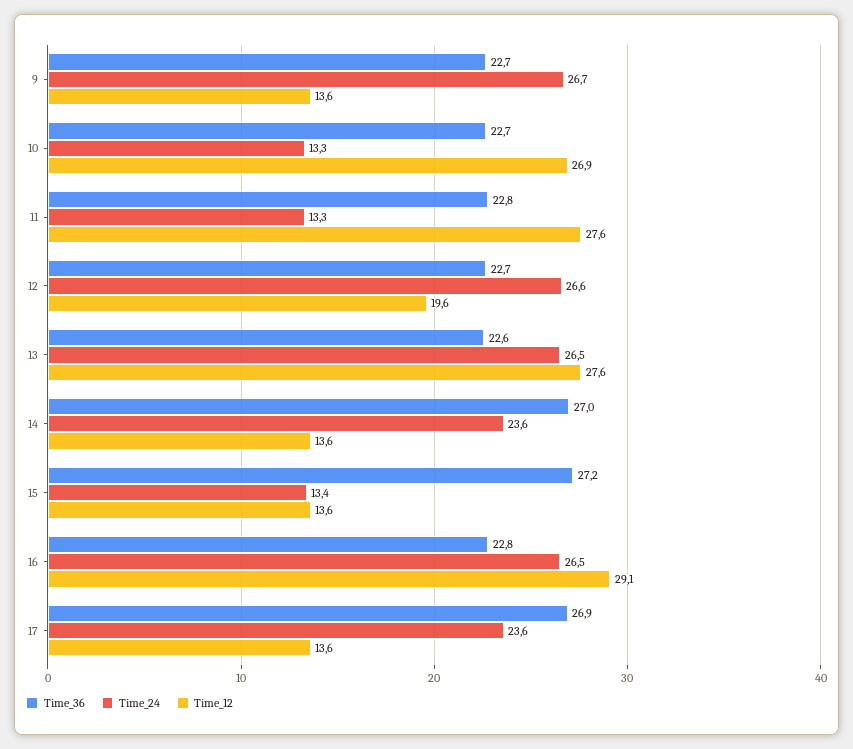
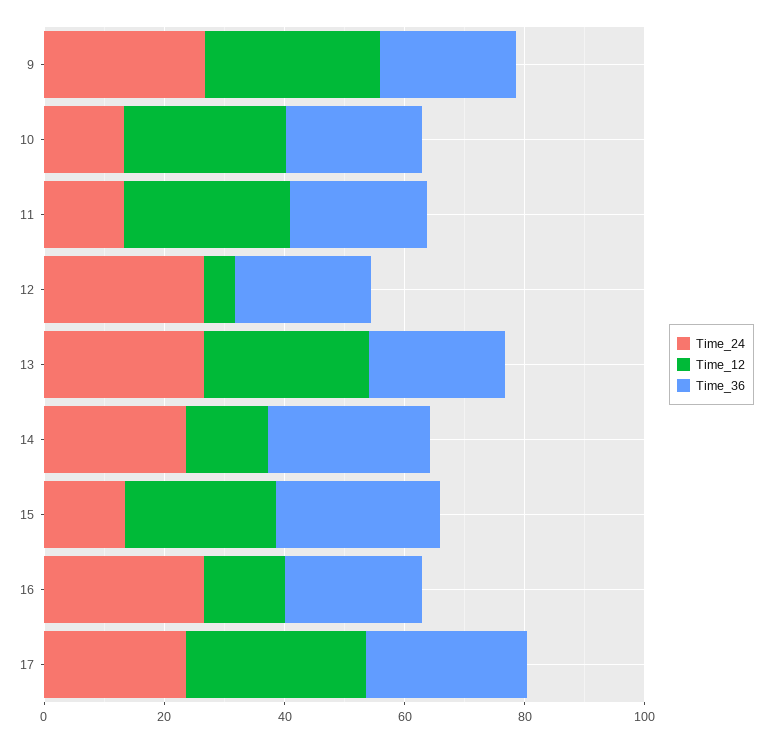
  {
    "Time_36": {
      "9": 22.7,
      "10": 22.7,
      "11": 22.8,
      "12": 22.7,
      "13": 22.6,
      "14": 27,
      "15": 27.2,
      "16": 22.8,
      "17": 26.9
    },
    "Time_24": {
      "9": 26.7,
      "10": 13.3,
      "11": 13.3,
      "12": 26.6,
      "13": 26.5,
      "14": 23.6,
      "15": 13.4,
      "16": 26.5,
      "17": 23.6
    },
    "Time_12": {
-     "9": 13.6,
+     "9": 30,
      "10": 26.9,
      "11": 27.6,
-     "12": 19.6,
+     "12": 5,
      "13": 27.6,
      "14": 13.6,
-     "15": 13.6,
+     "15": 25,
-     "16": 29.1,
+     "16": 15,
-     "17": 13.6
+     "17": 30
    }
  }

